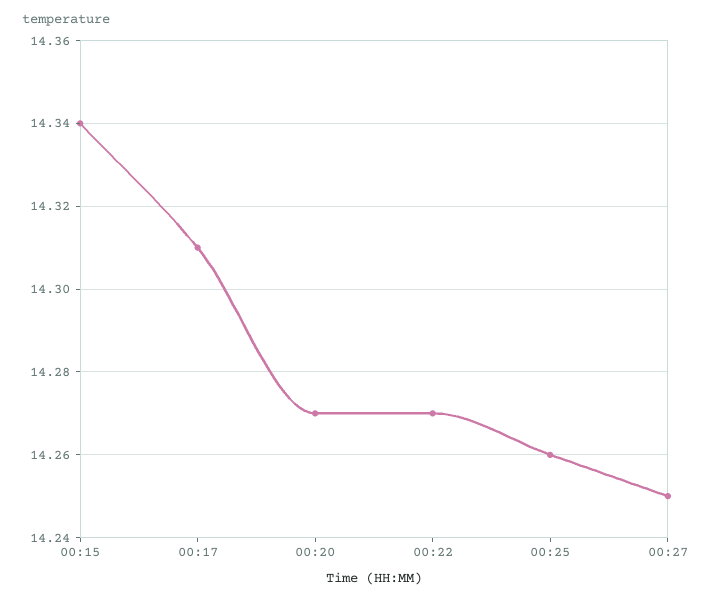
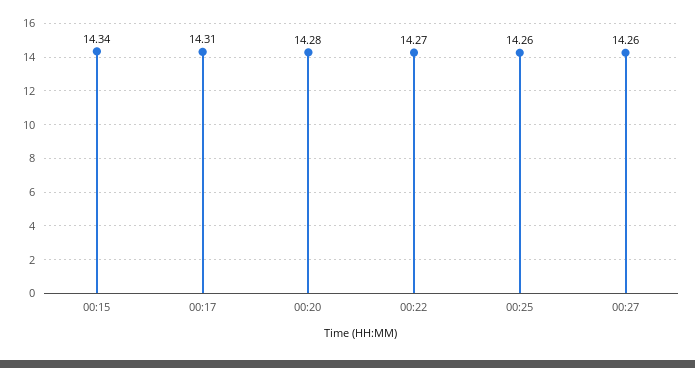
  {
    "00:15": 14.34,
    "00:17": 14.31,
-   "00:20": 14.27,
+   "00:20": 14.28,
    "00:22": 14.27,
    "00:25": 14.26,
-   "00:27": 14.25
+   "00:27": 14.26
  }

